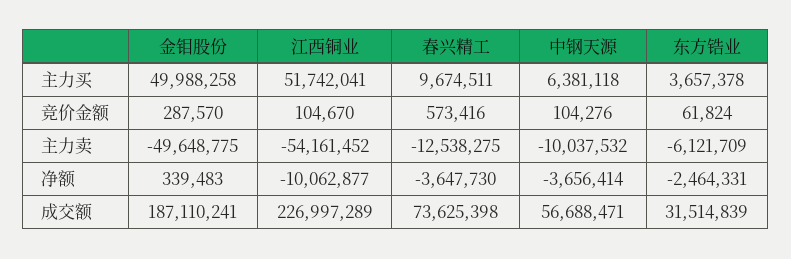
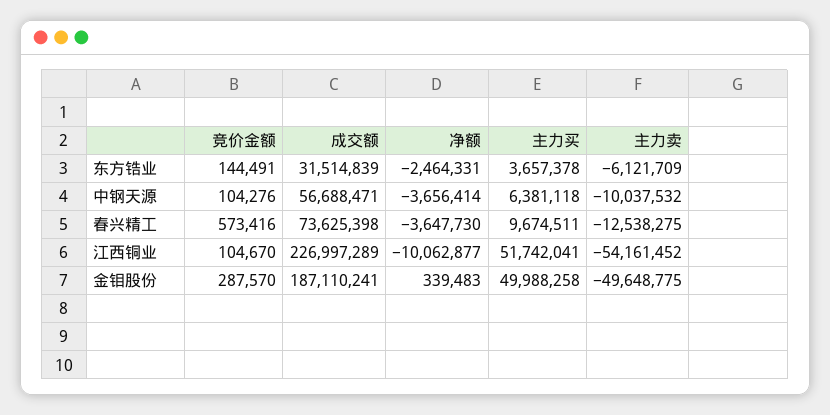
  {
    "金钼股份": {
      "主力买": 49988258,
      "竞价金额": 287570,
      "主力卖": -49648775,
      "净额": 339483,
      "成交额": 187110241
    },
    "江西铜业": {
      "主力买": 51742041,
      "竞价金额": 104670,
      "主力卖": -54161452,
      "净额": -10062877,
      "成交额": 226997289
    },
    "春兴精工": {
      "主力买": 9674511,
      "竞价金额": 573416,
      "主力卖": -12538275,
      "净额": -3647730,
      "成交额": 73625398
    },
    "中钢天源": {
      "主力买": 6381118,
      "竞价金额": 104276,
      "主力卖": -10037532,
      "净额": -3656414,
      "成交额": 56688471
    },
    "东方锆业": {
      "主力买": 3657378,
-     "竞价金额": 61824,
+     "竞价金额": 144491,
      "主力卖": -6121709,
      "净额": -2464331,
      "成交额": 31514839
    }
  }

